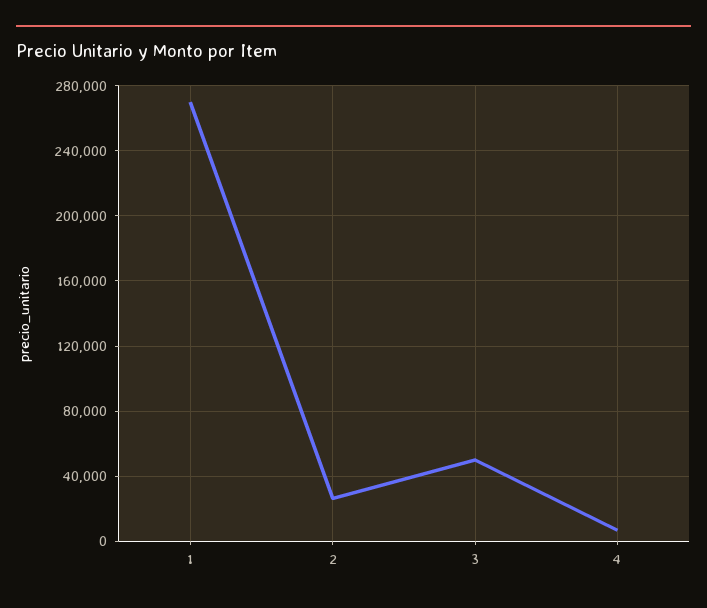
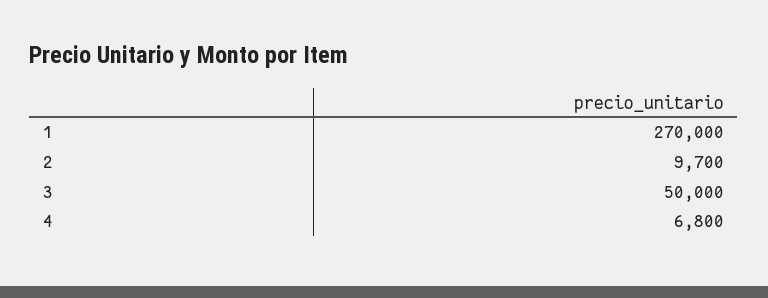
  {
    "1": 270000,
-   "2": 25000,
+   "2": 9700,
    "3": 50000,
    "4": 6800
  }

